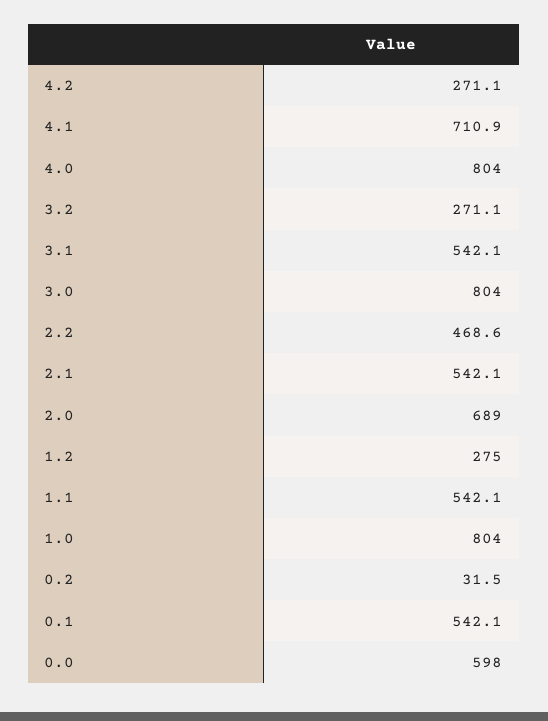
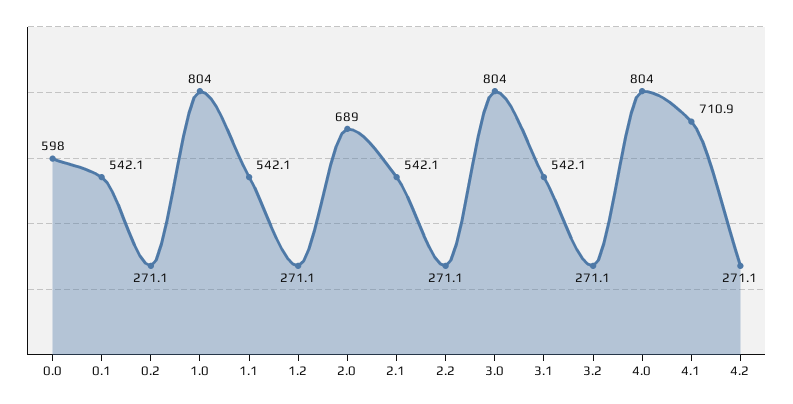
  {
    "4.2": 271.1,
    "4.1": 710.9,
    "4.0": 804,
    "3.2": 271.1,
    "3.1": 542.1,
    "3.0": 804,
-   "2.2": 468.6,
+   "2.2": 271.1,
    "2.1": 542.1,
    "2.0": 689,
-   "1.2": 275,
+   "1.2": 271.1,
    "1.1": 542.1,
    "1.0": 804,
-   "0.2": 31.5,
+   "0.2": 271.1,
    "0.1": 542.1,
    "0.0": 598
  }

